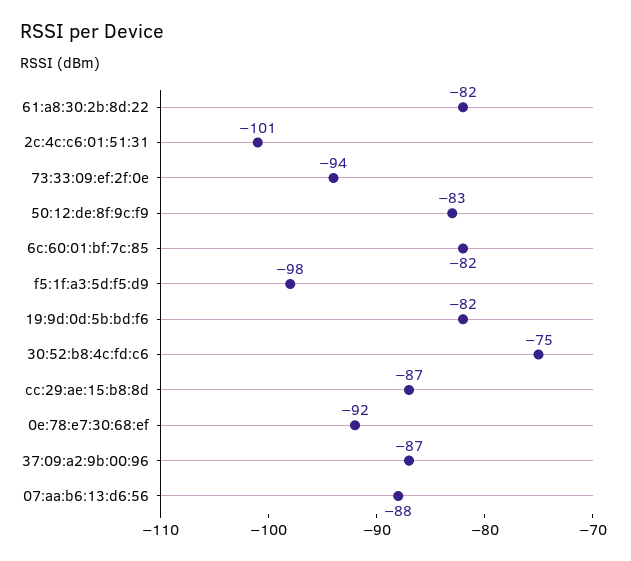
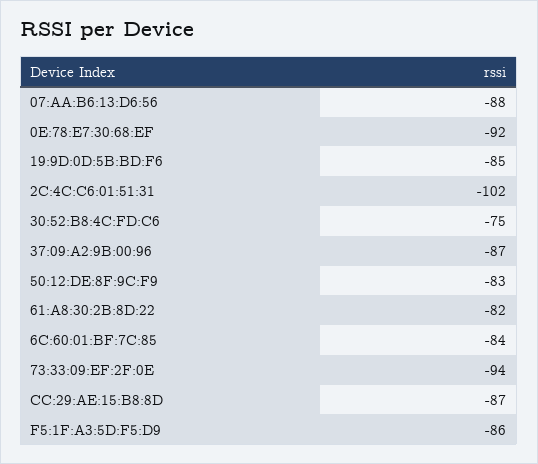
  {
    "61:a8:30:2b:8d:22": -82,
-   "2c:4c:c6:01:51:31": -101,
+   "2c:4c:c6:01:51:31": -102,
    "73:33:09:ef:2f:0e": -94,
    "50:12:de:8f:9c:f9": -83,
-   "6c:60:01:bf:7c:85": -82,
+   "6c:60:01:bf:7c:85": -84,
-   "f5:1f:a3:5d:f5:d9": -98,
+   "f5:1f:a3:5d:f5:d9": -86,
-   "19:9d:0d:5b:bd:f6": -82,
+   "19:9d:0d:5b:bd:f6": -85,
    "30:52:b8:4c:fd:c6": -75,
    "cc:29:ae:15:b8:8d": -87,
    "0e:78:e7:30:68:ef": -92,
    "37:09:a2:9b:00:96": -87,
    "07:aa:b6:13:d6:56": -88
  }

